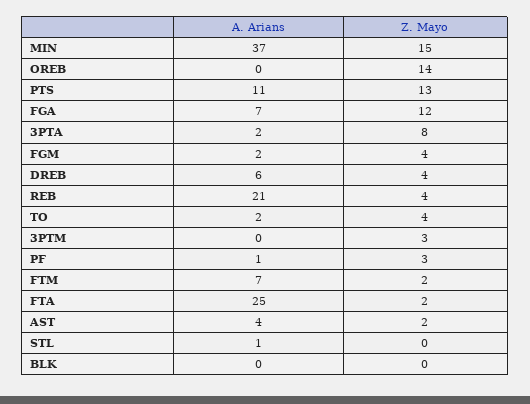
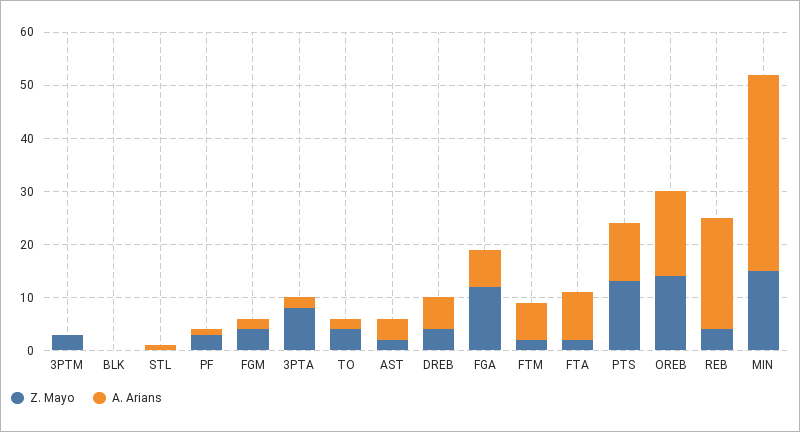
  {
    "A. Arians": {
      "MIN": 37,
-     "OREB": 0,
+     "OREB": 15,
      "PTS": 11,
      "FGA": 7,
      "3PTA": 2,
      "FGM": 2,
      "DREB": 6,
      "REB": 21,
      "TO": 2,
      "3PTM": 0,
      "PF": 1,
      "FTM": 7,
-     "FTA": 25,
+     "FTA": 10,
      "AST": 4,
      "STL": 1,
      "BLK": 0
    },
    "Z. Mayo": {
      "MIN": 15,
      "OREB": 14,
      "PTS": 13,
      "FGA": 12,
      "3PTA": 8,
      "FGM": 4,
      "DREB": 4,
      "REB": 4,
      "TO": 4,
      "3PTM": 3,
      "PF": 3,
      "FTM": 2,
      "FTA": 2,
      "AST": 2,
      "STL": 0,
      "BLK": 0
    }
  }

